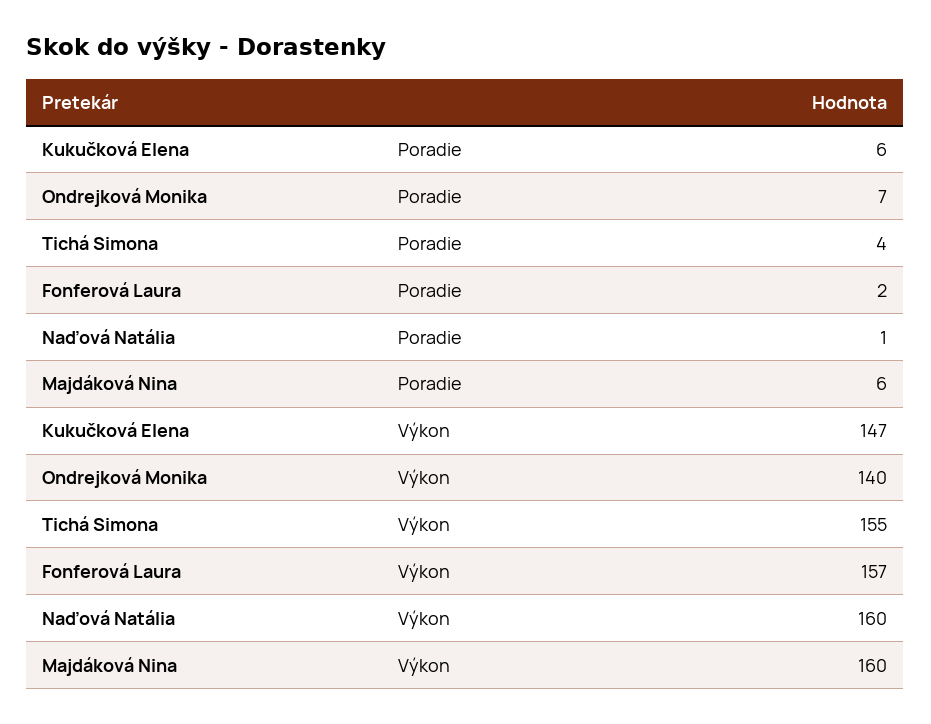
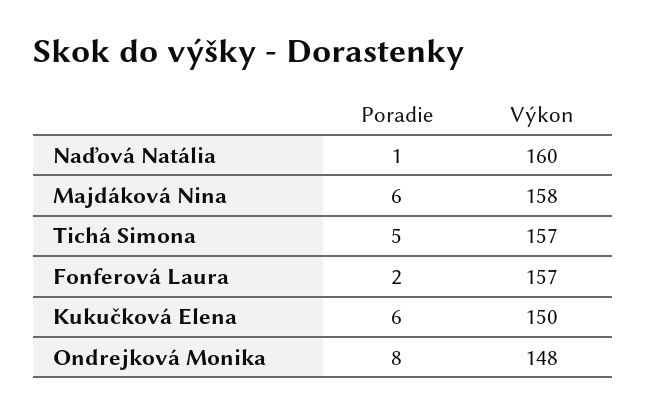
  {
    "Kukučková Elena": {
      "Poradie": 6,
-     "Výkon": 147
+     "Výkon": 150
    },
    "Ondrejková Monika": {
-     "Poradie": 7,
+     "Poradie": 8,
-     "Výkon": 140
+     "Výkon": 148
    },
    "Tichá Simona": {
-     "Poradie": 4,
+     "Poradie": 5,
-     "Výkon": 155
+     "Výkon": 157
    },
    "Fonferová Laura": {
      "Poradie": 2,
      "Výkon": 157
    },
    "Naďová Natália": {
      "Poradie": 1,
      "Výkon": 160
    },
    "Majdáková Nina": {
      "Poradie": 6,
-     "Výkon": 160
+     "Výkon": 158
    }
  }

